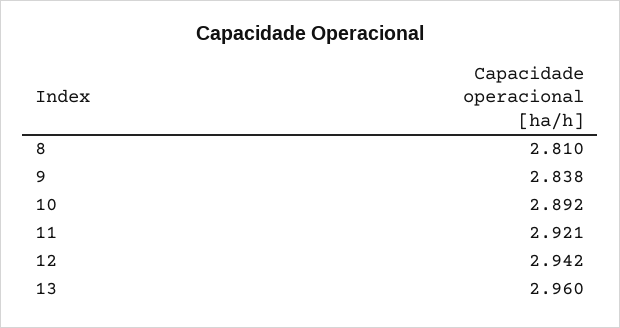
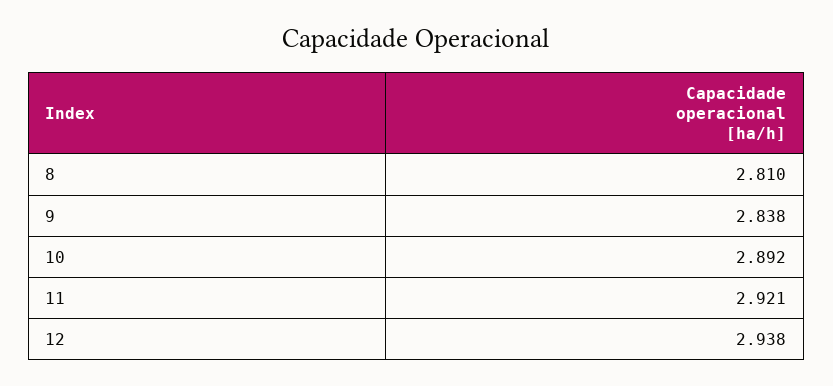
  {
    "8": 2.81,
    "9": 2.838,
    "10": 2.892,
    "11": 2.921,
-   "12": 2.942,
+   "12": 2.938
-   "13": 2.96
  }

